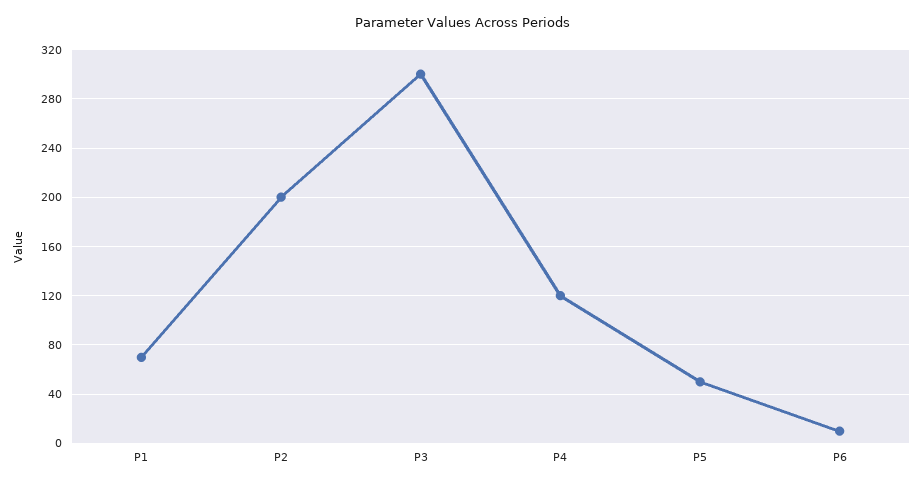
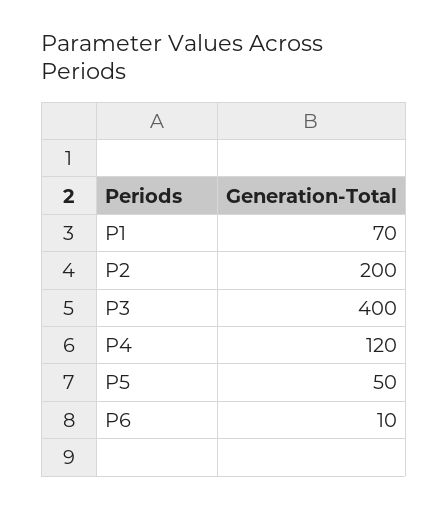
  {
    "P1": 70,
    "P2": 200,
-   "P3": 300,
+   "P3": 400,
    "P4": 120,
    "P5": 50,
    "P6": 10
  }

